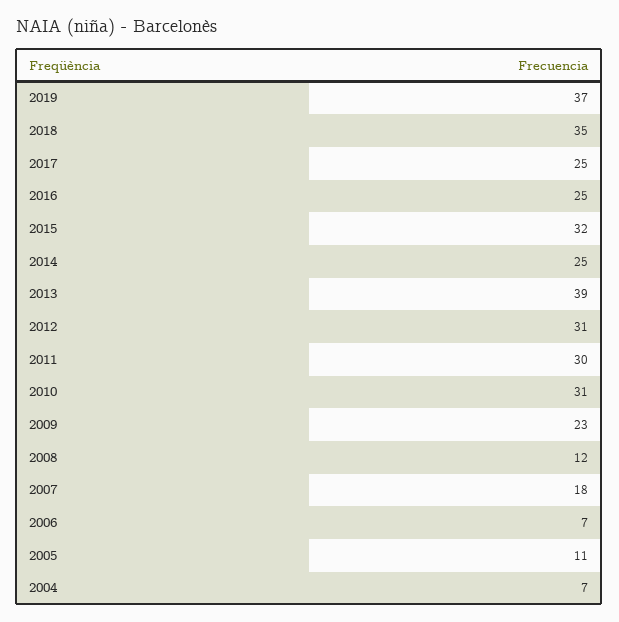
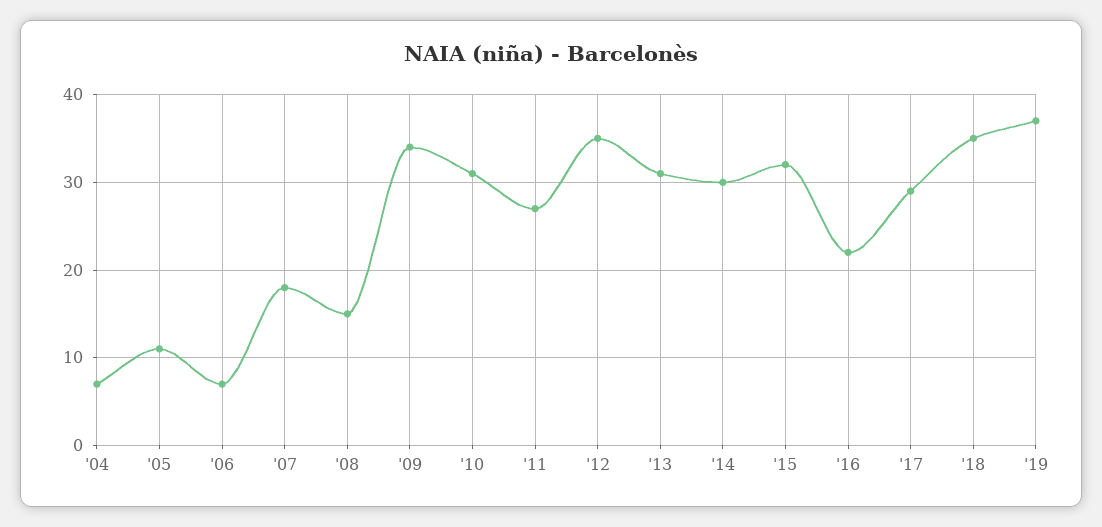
  {
    "2019": 37,
    "2018": 35,
-   "2017": 25,
+   "2017": 29,
-   "2016": 25,
+   "2016": 22,
    "2015": 32,
-   "2014": 25,
+   "2014": 30,
-   "2013": 39,
+   "2013": 31,
-   "2012": 31,
+   "2012": 35,
-   "2011": 30,
+   "2011": 27,
    "2010": 31,
-   "2009": 23,
+   "2009": 34,
-   "2008": 12,
+   "2008": 15,
    "2007": 18,
    "2006": 7,
    "2005": 11,
    "2004": 7
  }

